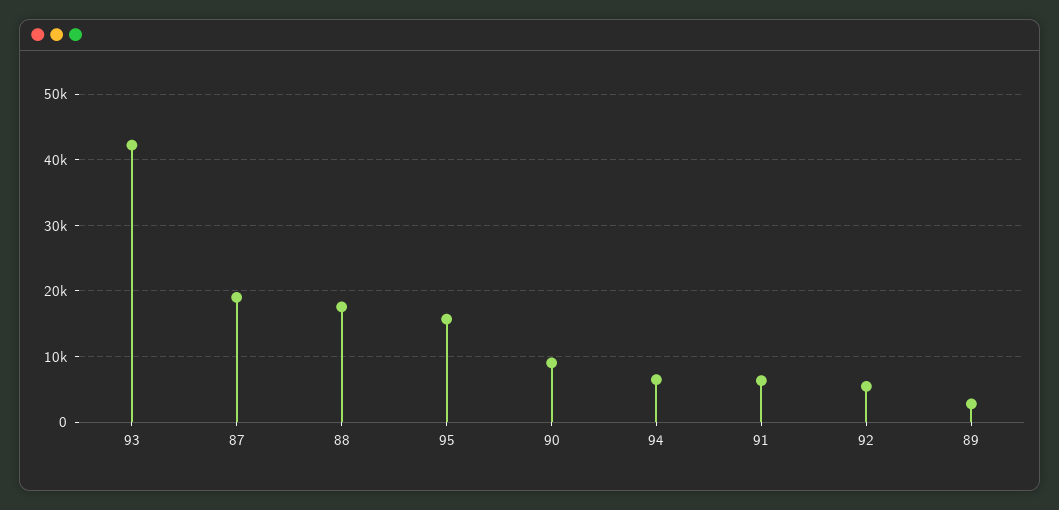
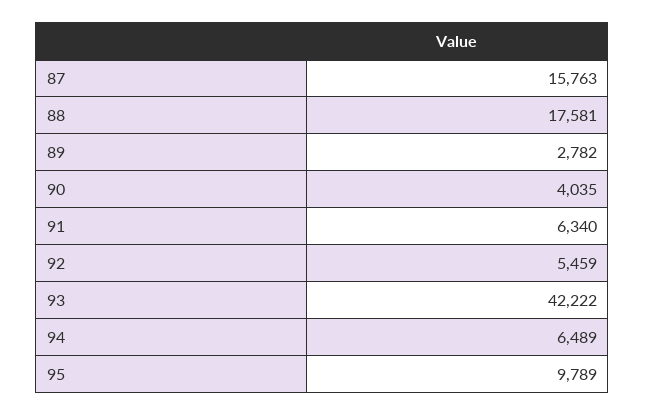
  {
    "93": 42222,
-   "87": 19000,
+   "87": 15763,
    "88": 17581,
-   "95": 16000,
+   "95": 9789,
-   "90": 9000,
+   "90": 4035,
    "94": 6489,
    "91": 6340,
    "92": 5459,
    "89": 2782
  }

